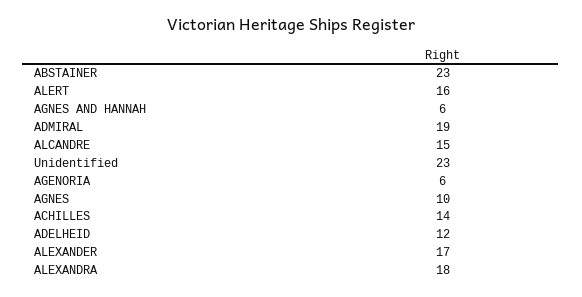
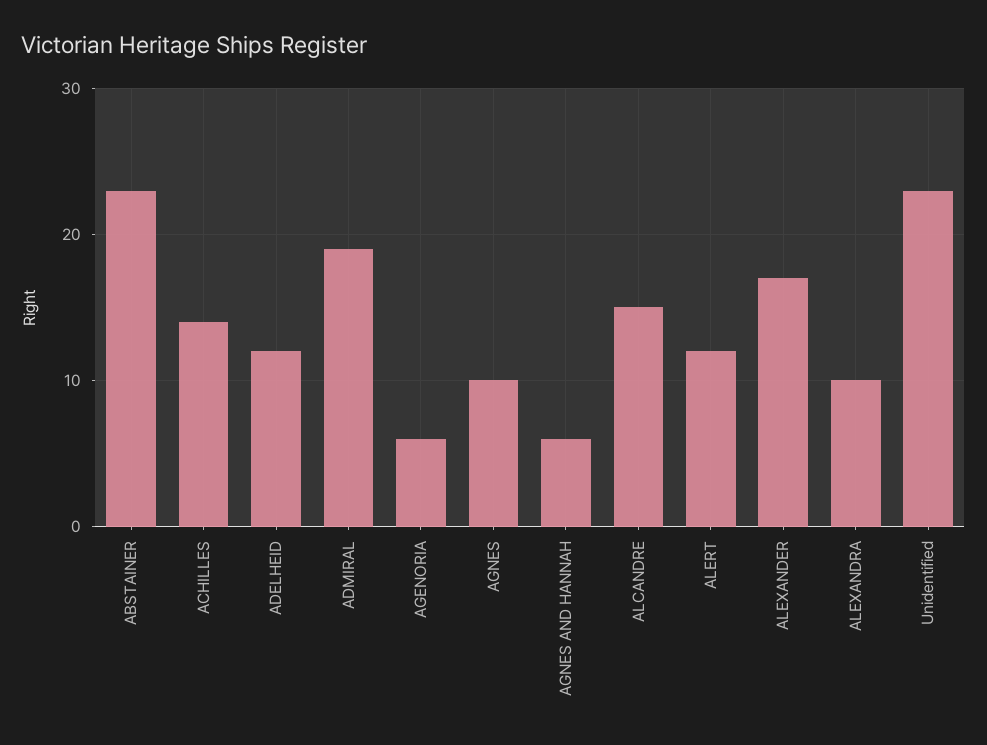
  {
    "ABSTAINER": 23,
-   "ALERT": 16,
+   "ALERT": 12,
    "AGNES AND HANNAH": 6,
    "ADMIRAL": 19,
    "ALCANDRE": 15,
    "Unidentified": 23,
    "AGENORIA": 6,
    "AGNES": 10,
    "ACHILLES": 14,
    "ADELHEID": 12,
    "ALEXANDER": 17,
-   "ALEXANDRA": 18
+   "ALEXANDRA": 10
  }

